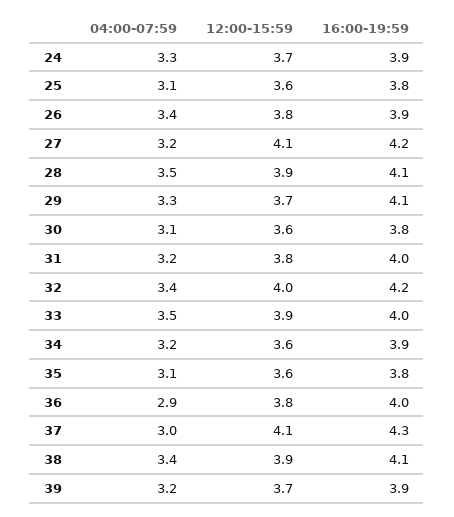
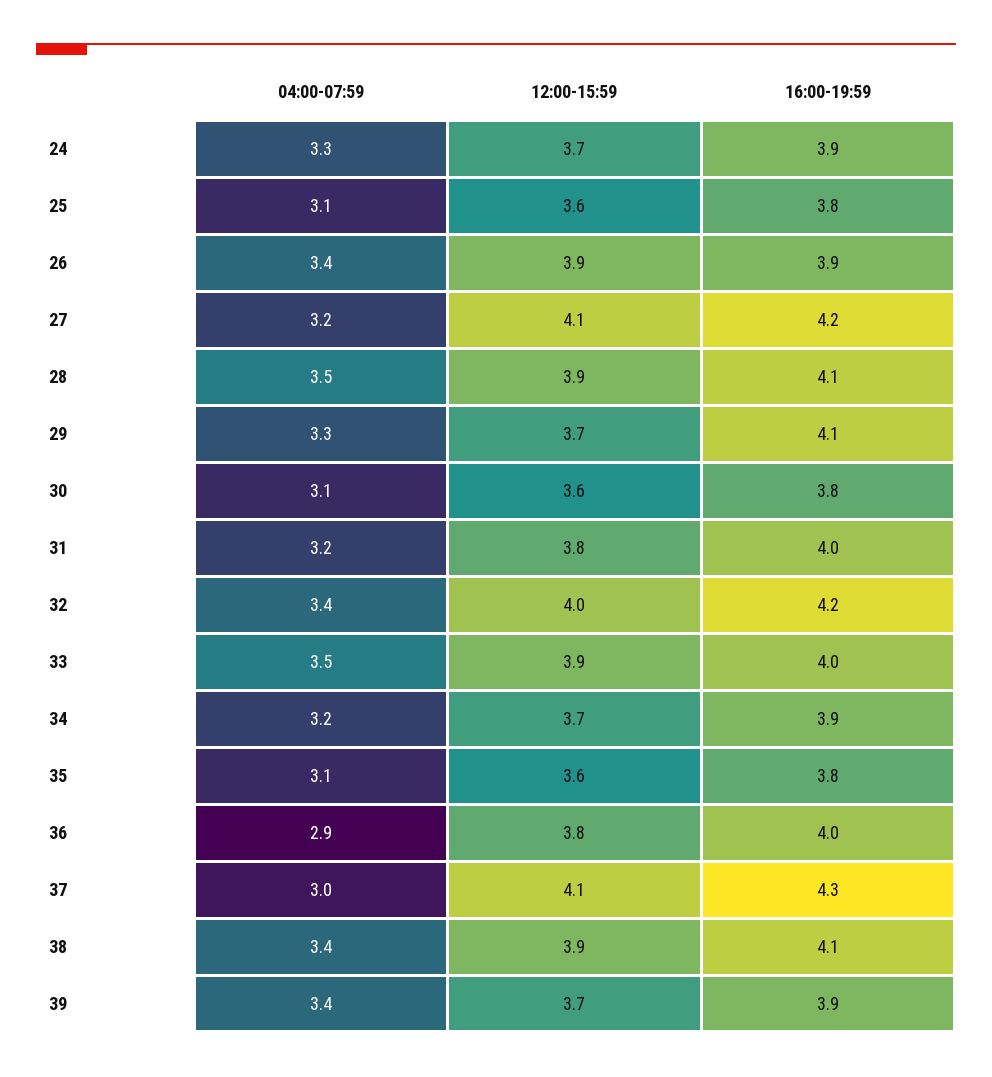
  {
    "04:00-07:59": {
      "24": 3.3,
      "25": 3.1,
      "26": 3.4,
      "27": 3.2,
      "28": 3.5,
      "29": 3.3,
      "30": 3.1,
      "31": 3.2,
      "32": 3.4,
      "33": 3.5,
      "34": 3.2,
      "35": 3.1,
      "36": 2.9,
      "37": 3,
      "38": 3.4,
-     "39": 3.2
+     "39": 3.4
    },
    "12:00-15:59": {
      "24": 3.7,
      "25": 3.6,
-     "26": 3.8,
+     "26": 3.9,
      "27": 4.1,
      "28": 3.9,
      "29": 3.7,
      "30": 3.6,
      "31": 3.8,
      "32": 4,
      "33": 3.9,
-     "34": 3.6,
+     "34": 3.7,
      "35": 3.6,
      "36": 3.8,
      "37": 4.1,
      "38": 3.9,
      "39": 3.7
    },
    "16:00-19:59": {
      "24": 3.9,
      "25": 3.8,
      "26": 3.9,
      "27": 4.2,
      "28": 4.1,
      "29": 4.1,
      "30": 3.8,
      "31": 4,
      "32": 4.2,
      "33": 4,
      "34": 3.9,
      "35": 3.8,
      "36": 4,
      "37": 4.3,
      "38": 4.1,
      "39": 3.9
    }
  }

